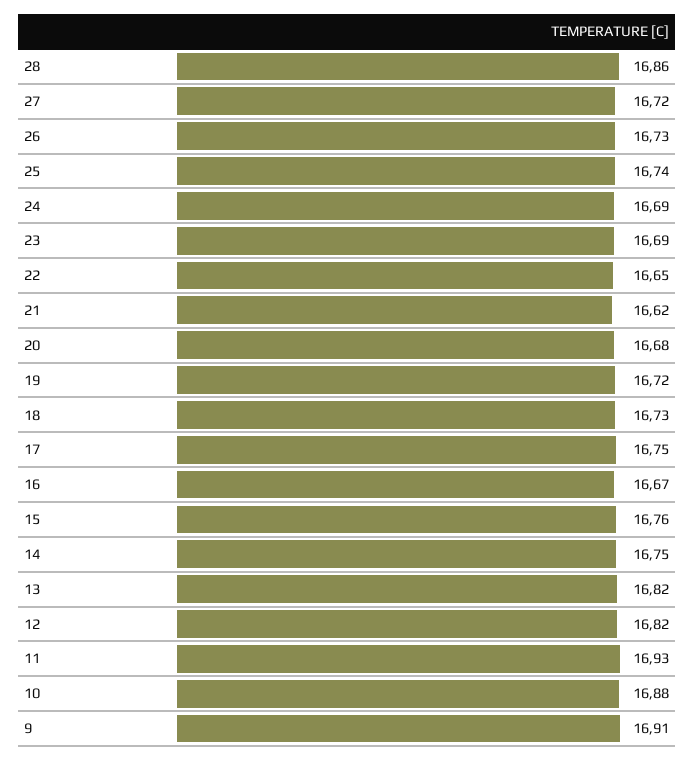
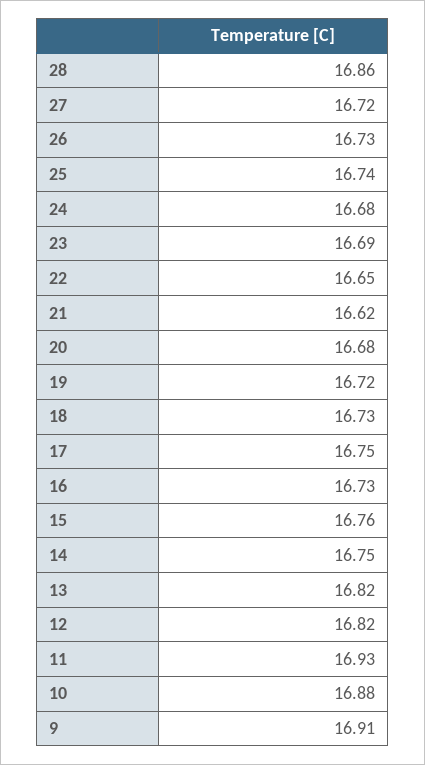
  {
    "28": 16.86,
    "27": 16.72,
    "26": 16.73,
    "25": 16.74,
-   "24": 16.69,
+   "24": 16.68,
    "23": 16.69,
    "22": 16.65,
    "21": 16.62,
    "20": 16.68,
    "19": 16.72,
    "18": 16.73,
    "17": 16.75,
-   "16": 16.67,
+   "16": 16.73,
    "15": 16.76,
    "14": 16.75,
    "13": 16.82,
    "12": 16.82,
    "11": 16.93,
    "10": 16.88,
    "9": 16.91
  }

